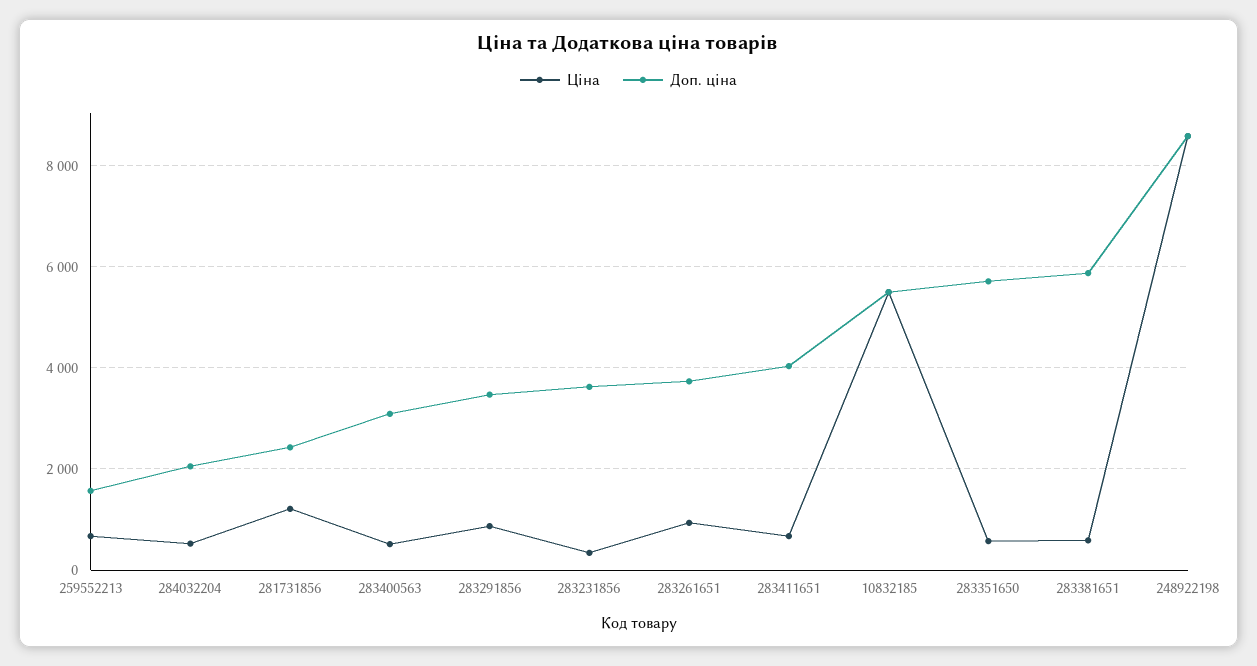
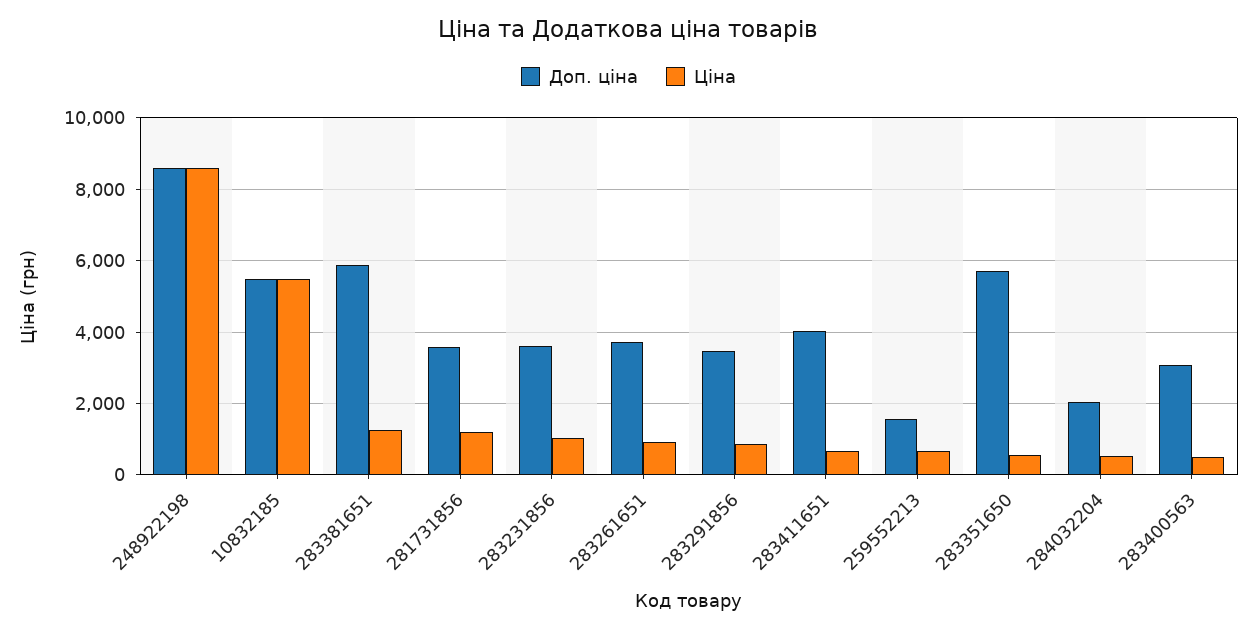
  {
    "Ціна": {
      "259552213": 600,
      "284032204": 600,
      "281731856": 1200,
      "283400563": 600,
      "283291856": 800,
-     "283231856": 400,
+     "283231856": 1000,
      "283261651": 1000,
      "283411651": 600,
      "10832185": 5400,
      "283351650": 600,
-     "283381651": 600,
+     "283381651": 1200,
      "248922198": 8600
    },
    "Доп. ціна": {
      "259552213": 1600,
      "284032204": 2000,
-     "281731856": 2400,
+     "281731856": 3600,
      "283400563": 3000,
      "283291856": 3400,
      "283231856": 3600,
      "283261651": 3800,
      "283411651": 4000,
      "10832185": 5400,
      "283351650": 5800,
      "283381651": 5800,
      "248922198": 8600
    }
  }

